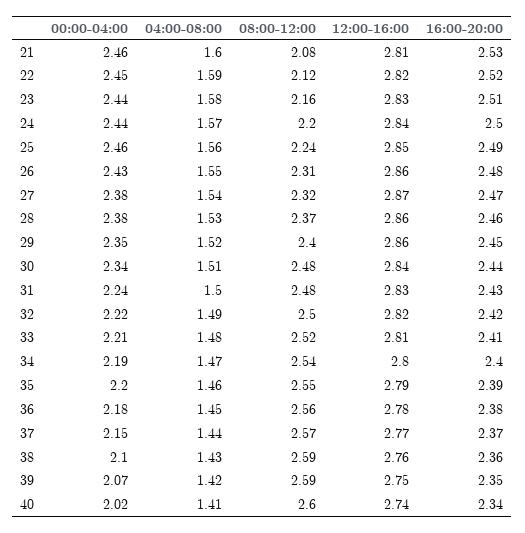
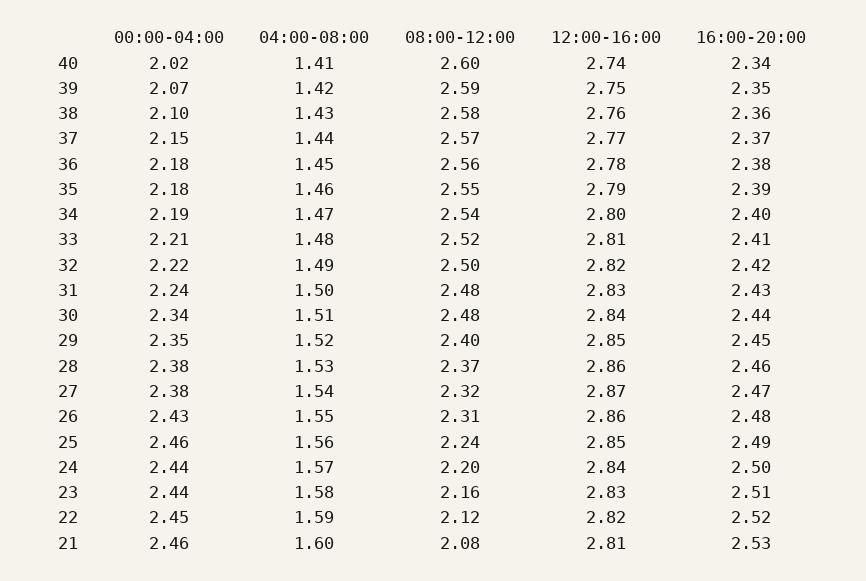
  {
    "00:00-04:00": {
      "21": 2.46,
      "22": 2.45,
      "23": 2.44,
      "24": 2.44,
      "25": 2.46,
      "26": 2.43,
      "27": 2.38,
      "28": 2.38,
      "29": 2.35,
      "30": 2.34,
      "31": 2.24,
      "32": 2.22,
      "33": 2.21,
      "34": 2.19,
-     "35": 2.2,
+     "35": 2.18,
      "36": 2.18,
      "37": 2.15,
      "38": 2.1,
      "39": 2.07,
      "40": 2.02
    },
    "04:00-08:00": {
      "21": 1.6,
      "22": 1.59,
      "23": 1.58,
      "24": 1.57,
      "25": 1.56,
      "26": 1.55,
      "27": 1.54,
      "28": 1.53,
      "29": 1.52,
      "30": 1.51,
      "31": 1.5,
      "32": 1.49,
      "33": 1.48,
      "34": 1.47,
      "35": 1.46,
      "36": 1.45,
      "37": 1.44,
      "38": 1.43,
      "39": 1.42,
      "40": 1.41
    },
    "08:00-12:00": {
      "21": 2.08,
      "22": 2.12,
      "23": 2.16,
      "24": 2.2,
      "25": 2.24,
      "26": 2.31,
      "27": 2.32,
      "28": 2.37,
      "29": 2.4,
      "30": 2.48,
      "31": 2.48,
      "32": 2.5,
      "33": 2.52,
      "34": 2.54,
      "35": 2.55,
      "36": 2.56,
      "37": 2.57,
-     "38": 2.59,
+     "38": 2.58,
      "39": 2.59,
      "40": 2.6
    },
    "12:00-16:00": {
      "21": 2.81,
      "22": 2.82,
      "23": 2.83,
      "24": 2.84,
      "25": 2.85,
      "26": 2.86,
      "27": 2.87,
      "28": 2.86,
-     "29": 2.86,
+     "29": 2.85,
      "30": 2.84,
      "31": 2.83,
      "32": 2.82,
      "33": 2.81,
      "34": 2.8,
      "35": 2.79,
      "36": 2.78,
      "37": 2.77,
      "38": 2.76,
      "39": 2.75,
      "40": 2.74
    },
    "16:00-20:00": {
      "21": 2.53,
      "22": 2.52,
      "23": 2.51,
      "24": 2.5,
      "25": 2.49,
      "26": 2.48,
      "27": 2.47,
      "28": 2.46,
      "29": 2.45,
      "30": 2.44,
      "31": 2.43,
      "32": 2.42,
      "33": 2.41,
      "34": 2.4,
      "35": 2.39,
      "36": 2.38,
      "37": 2.37,
      "38": 2.36,
      "39": 2.35,
      "40": 2.34
    }
  }

